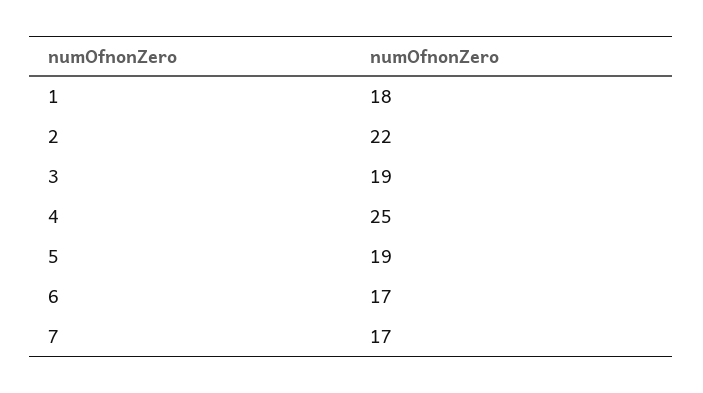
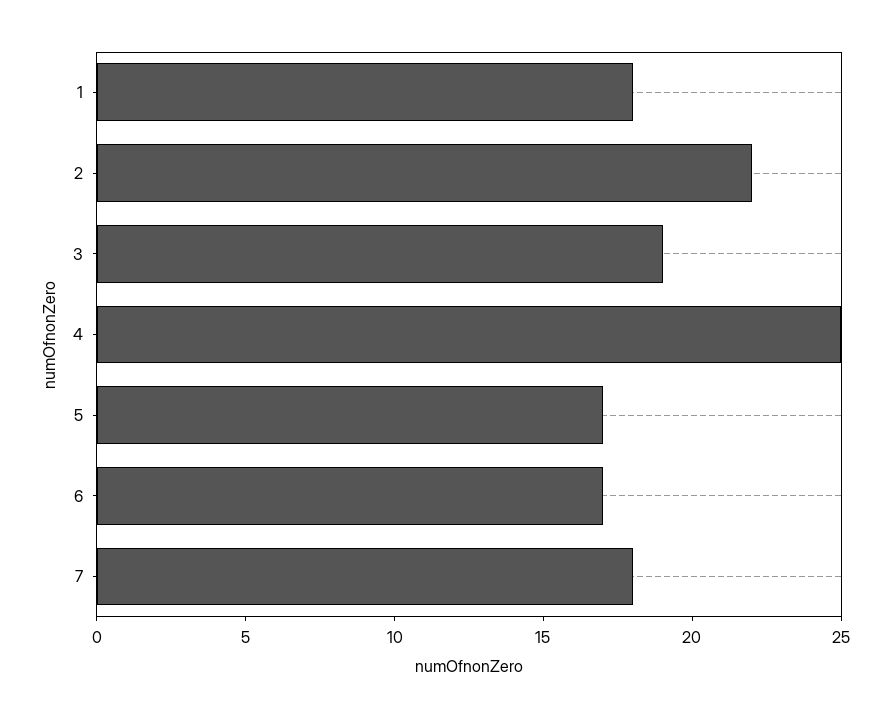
  {
    "1": 18,
    "2": 22,
    "3": 19,
    "4": 25,
-   "5": 19,
+   "5": 17,
    "6": 17,
-   "7": 17
+   "7": 18
  }

